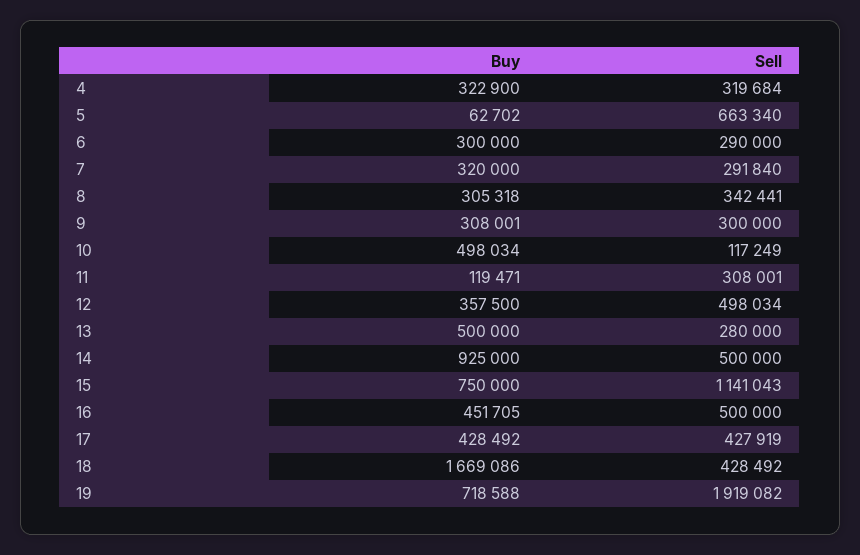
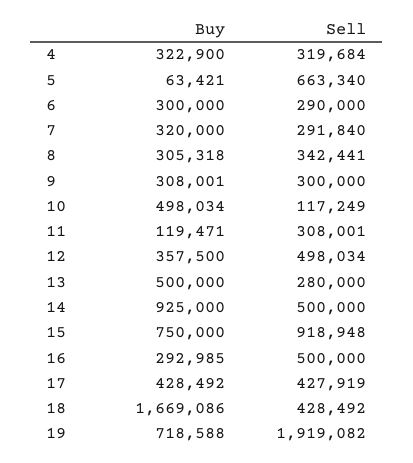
  {
    "Buy": {
      "4": 322900,
-     "5": 62702,
+     "5": 63421,
      "6": 300000,
      "7": 320000,
      "8": 305318,
      "9": 308001,
      "10": 498034,
      "11": 119471,
      "12": 357500,
      "13": 500000,
      "14": 925000,
      "15": 750000,
-     "16": 451705,
+     "16": 292985,
      "17": 428492,
      "18": 1669086,
      "19": 718588
    },
    "Sell": {
      "4": 319684,
      "5": 663340,
      "6": 290000,
      "7": 291840,
      "8": 342441,
      "9": 300000,
      "10": 117249,
      "11": 308001,
      "12": 498034,
      "13": 280000,
      "14": 500000,
-     "15": 1141043,
+     "15": 918948,
      "16": 500000,
      "17": 427919,
      "18": 428492,
      "19": 1919082
    }
  }

